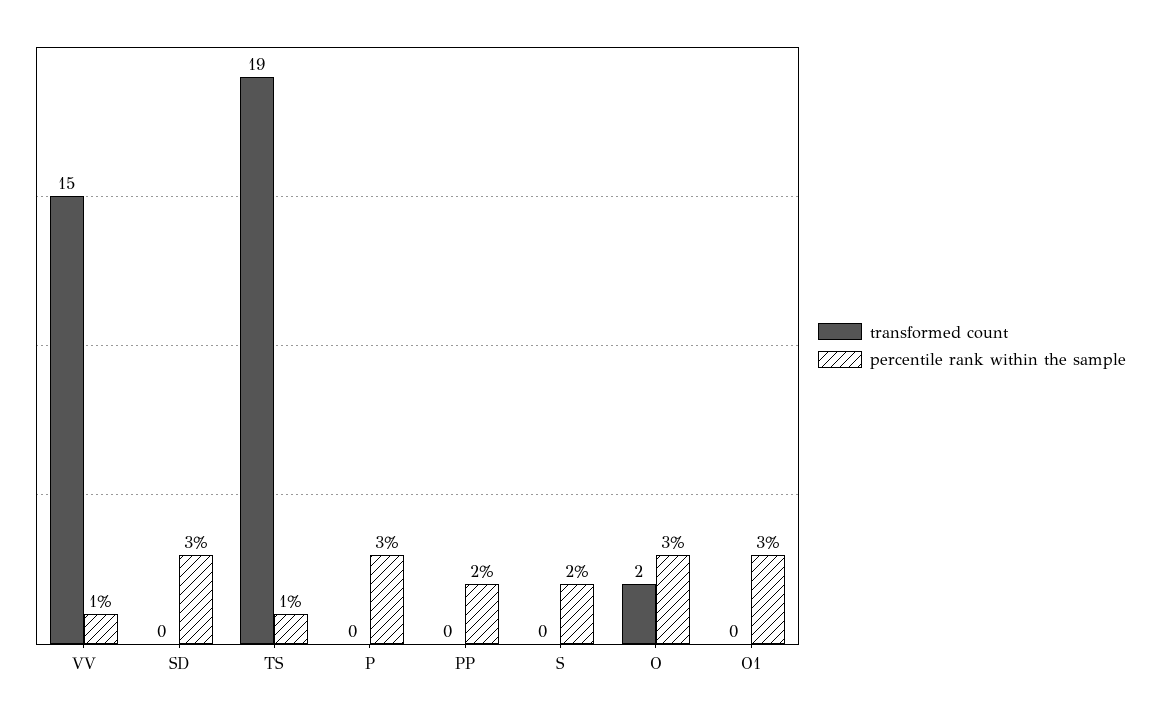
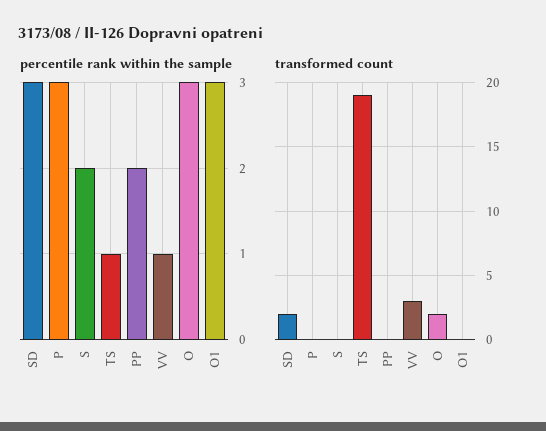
  {
    "transformed count": {
-     "VV": 15,
+     "VV": 3,
-     "SD": 0,
+     "SD": 2,
      "TS": 19,
      "P": 0,
      "PP": 0,
      "S": 0,
      "O": 2,
      "O1": 0
    },
    "percentile rank within the sample": {
      "VV": 1,
      "SD": 3,
      "TS": 1,
      "P": 3,
      "PP": 2,
      "S": 2,
      "O": 3,
      "O1": 3
    }
  }

